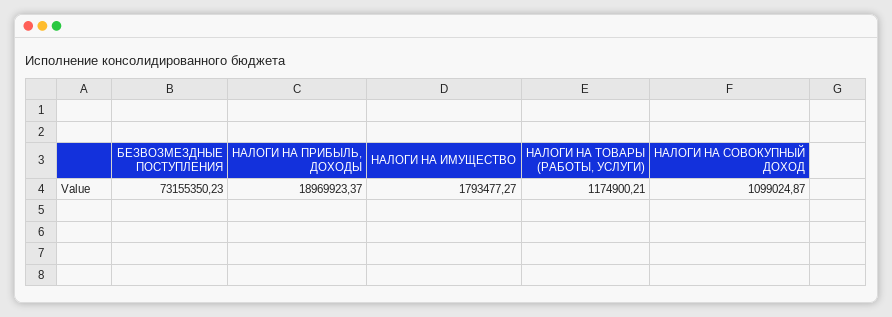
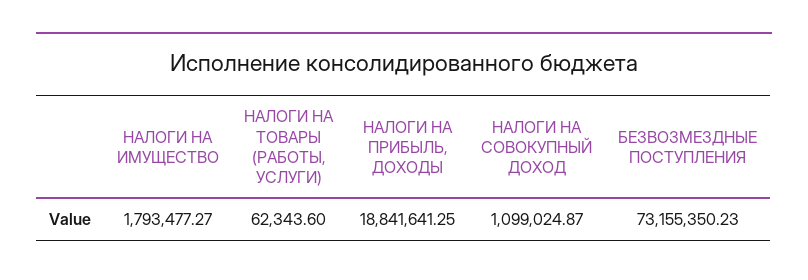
  {
    "БЕЗВОЗМЕЗДНЫЕ ПОСТУПЛЕНИЯ": 73155350.23,
-   "НАЛОГИ НА ПРИБЫЛЬ, ДОХОДЫ": 18969923.37,
+   "НАЛОГИ НА ПРИБЫЛЬ, ДОХОДЫ": 18841641.25,
    "НАЛОГИ НА ИМУЩЕСТВО": 1793477.27,
-   "НАЛОГИ НА ТОВАРЫ (РАБОТЫ, УСЛУГИ)": 1174900.21,
+   "НАЛОГИ НА ТОВАРЫ (РАБОТЫ, УСЛУГИ)": 62343.6,
    "НАЛОГИ НА СОВОКУПНЫЙ ДОХОД": 1099024.87
  }

